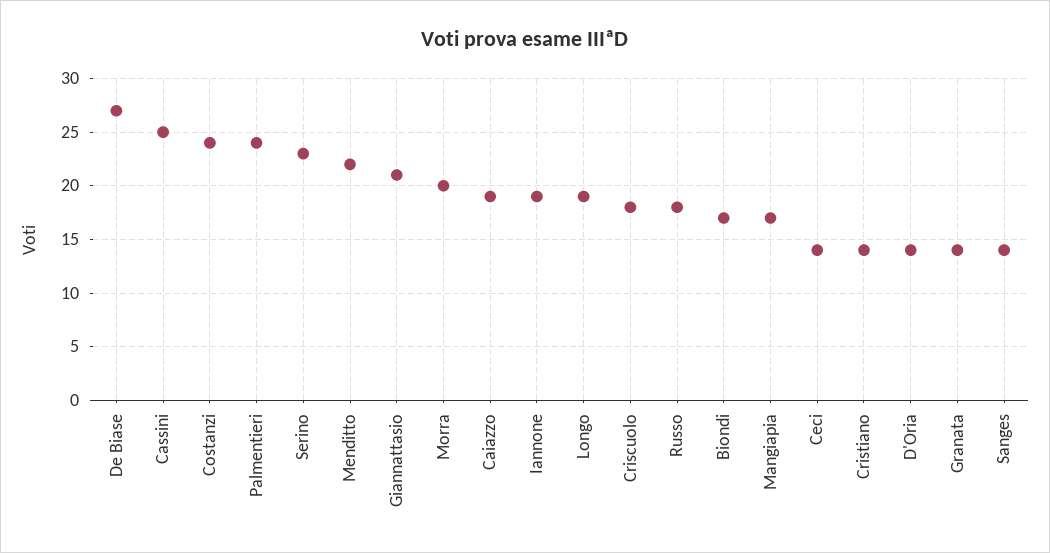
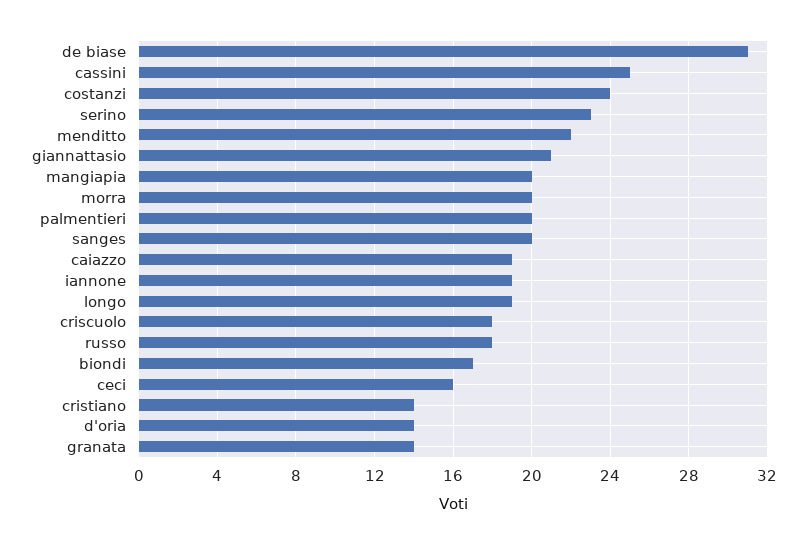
  {
-   "De Biase": 27,
+   "De Biase": 31,
    "Cassini": 25,
    "Costanzi": 24,
-   "Palmentieri": 24,
+   "Palmentieri": 20,
    "Serino": 23,
    "Menditto": 22,
    "Giannattasio": 21,
    "Morra": 20,
    "Caiazzo": 19,
    "Iannone": 19,
    "Longo": 19,
    "Criscuolo": 18,
    "Russo": 18,
    "Biondi": 17,
-   "Mangiapia": 17,
+   "Mangiapia": 20,
-   "Ceci": 14,
+   "Ceci": 16,
    "Cristiano": 14,
    "D'Oria": 14,
    "Granata": 14,
-   "Sanges": 14
+   "Sanges": 20
  }

